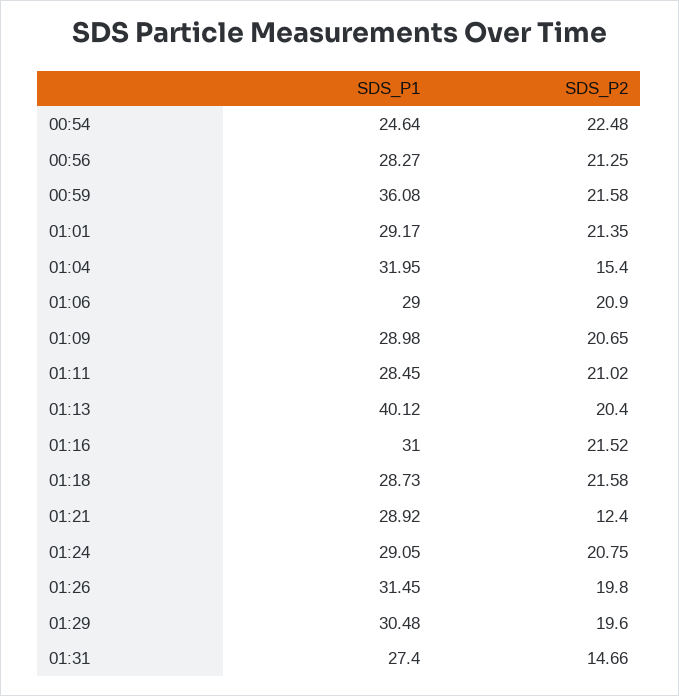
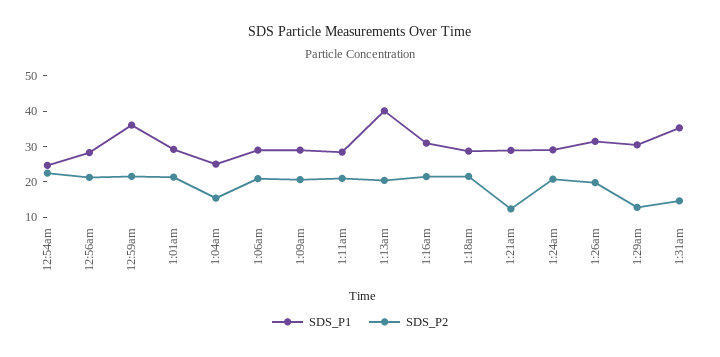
  {
    "SDS_P1": {
      "00:54": 24.64,
      "00:56": 28.27,
      "00:59": 36.08,
      "01:01": 29.17,
-     "01:04": 31.95,
+     "01:04": 25,
      "01:06": 29,
      "01:09": 28.98,
      "01:11": 28.45,
      "01:13": 40.12,
      "01:16": 31,
      "01:18": 28.73,
      "01:21": 28.92,
      "01:24": 29.05,
      "01:26": 31.45,
      "01:29": 30.48,
-     "01:31": 27.4
+     "01:31": 35
    },
    "SDS_P2": {
      "00:54": 22.48,
      "00:56": 21.25,
      "00:59": 21.58,
      "01:01": 21.35,
      "01:04": 15.4,
      "01:06": 20.9,
      "01:09": 20.65,
      "01:11": 21.02,
      "01:13": 20.4,
      "01:16": 21.52,
      "01:18": 21.58,
      "01:21": 12.4,
      "01:24": 20.75,
      "01:26": 19.8,
-     "01:29": 19.6,
+     "01:29": 12.5,
      "01:31": 14.66
    }
  }

